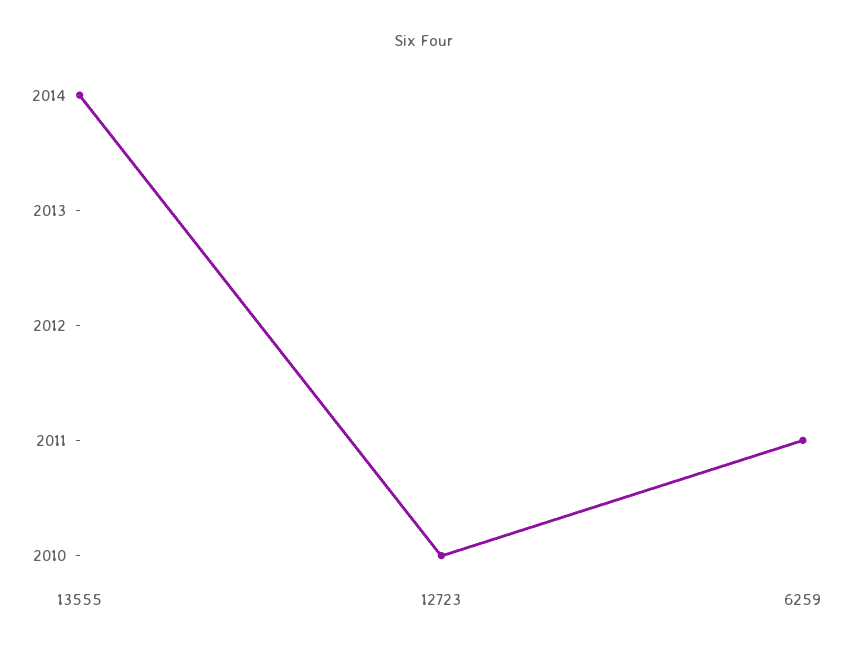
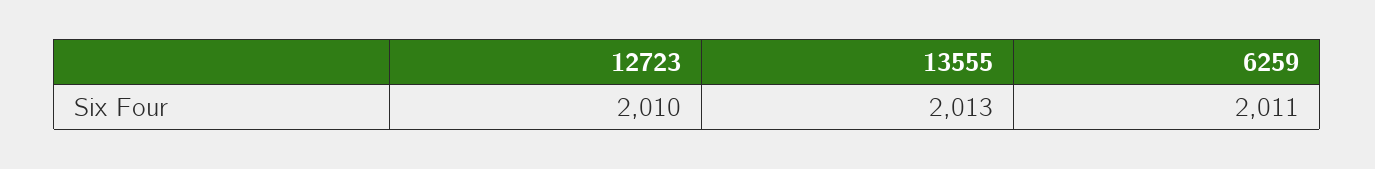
  {
-   "13555": 2014,
+   "13555": 2013,
    "12723": 2010,
    "6259": 2011
  }

